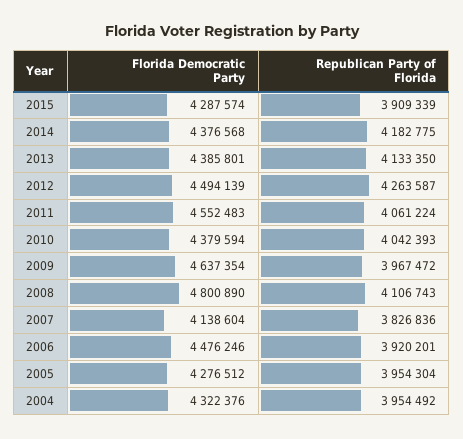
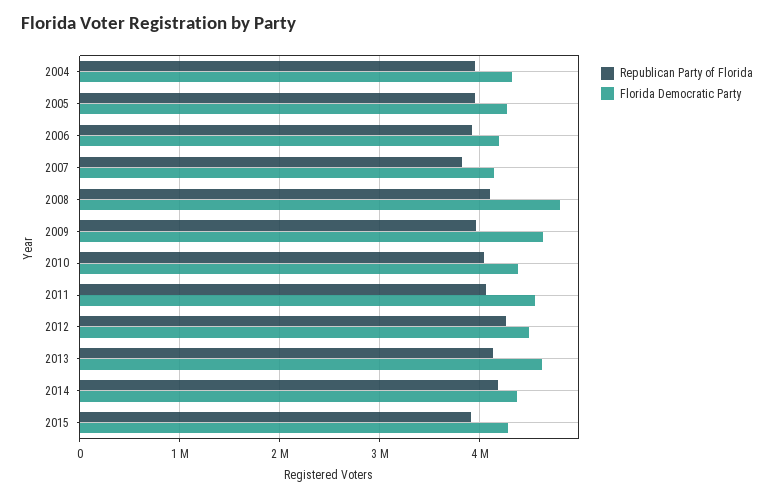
  {
    "Florida Democratic Party": {
      "2015": 4287574,
      "2014": 4376568,
-     "2013": 4385801,
+     "2013": 4600000,
      "2012": 4494139,
      "2011": 4552483,
      "2010": 4379594,
      "2009": 4637354,
      "2008": 4800890,
      "2007": 4138604,
-     "2006": 4476246,
+     "2006": 4200000,
      "2005": 4276512,
      "2004": 4322376
    },
    "Republican Party of Florida": {
      "2015": 3909339,
      "2014": 4182775,
      "2013": 4133350,
      "2012": 4263587,
      "2011": 4061224,
      "2010": 4042393,
      "2009": 3967472,
      "2008": 4106743,
      "2007": 3826836,
      "2006": 3920201,
      "2005": 3954304,
      "2004": 3954492
    }
  }

